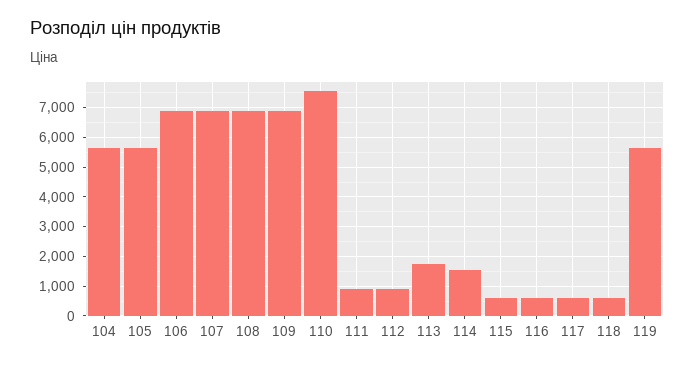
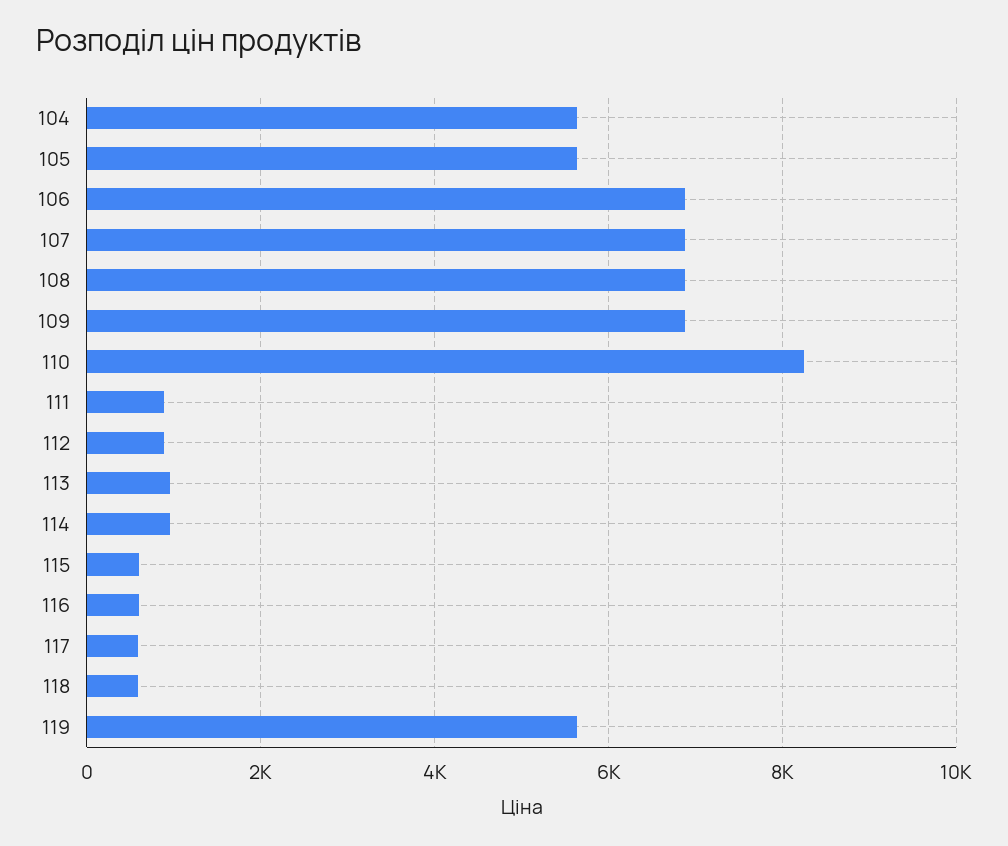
  {
    "104": 5600,
    "105": 5600,
    "106": 6800,
    "107": 6800,
    "108": 6800,
    "109": 6800,
-   "110": 7500,
+   "110": 8200,
    "111": 800,
    "112": 800,
-   "113": 1750,
+   "113": 1000,
-   "114": 1500,
+   "114": 1000,
    "115": 600,
    "116": 600,
    "117": 600,
    "118": 600,
    "119": 5600
  }

